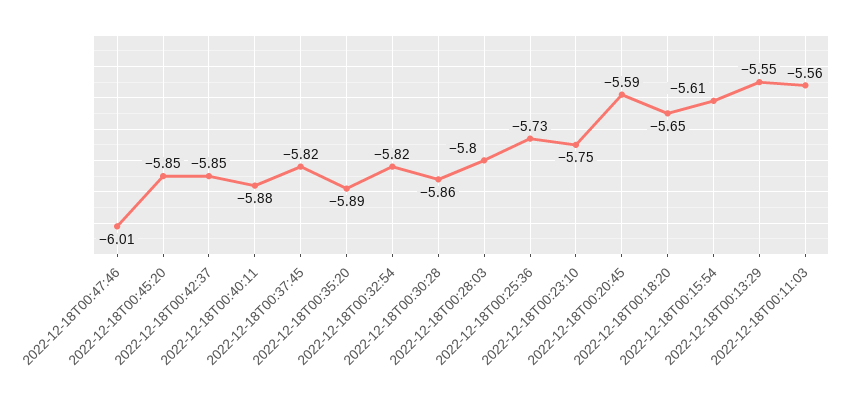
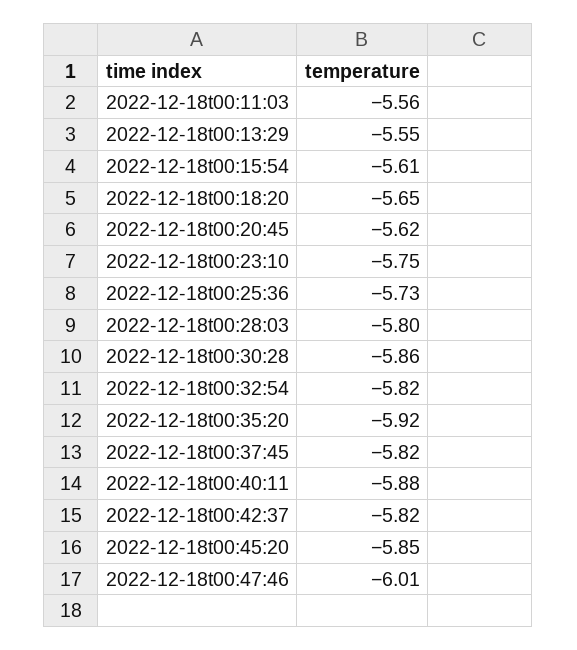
  {
    "2022-12-18T00:47:46": -6.01,
    "2022-12-18T00:45:20": -5.85,
-   "2022-12-18T00:42:37": -5.85,
+   "2022-12-18T00:42:37": -5.82,
    "2022-12-18T00:40:11": -5.88,
    "2022-12-18T00:37:45": -5.82,
-   "2022-12-18T00:35:20": -5.89,
+   "2022-12-18T00:35:20": -5.92,
    "2022-12-18T00:32:54": -5.82,
    "2022-12-18T00:30:28": -5.86,
    "2022-12-18T00:28:03": -5.8,
    "2022-12-18T00:25:36": -5.73,
    "2022-12-18T00:23:10": -5.75,
-   "2022-12-18T00:20:45": -5.59,
+   "2022-12-18T00:20:45": -5.62,
    "2022-12-18T00:18:20": -5.65,
    "2022-12-18T00:15:54": -5.61,
    "2022-12-18T00:13:29": -5.55,
    "2022-12-18T00:11:03": -5.56
  }

